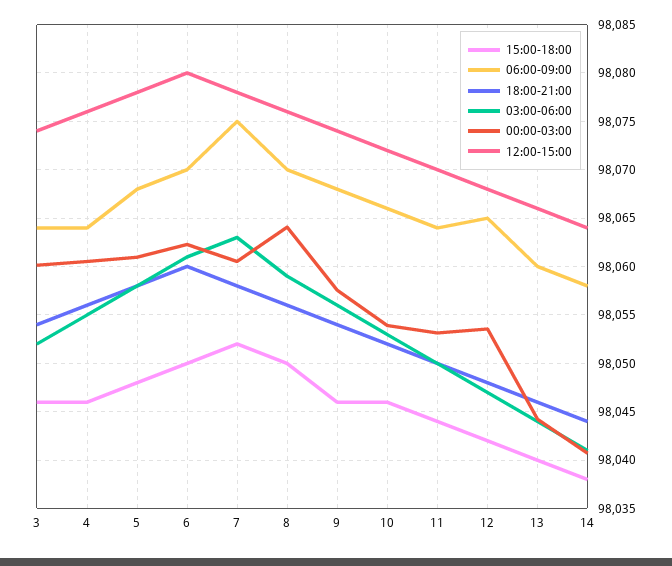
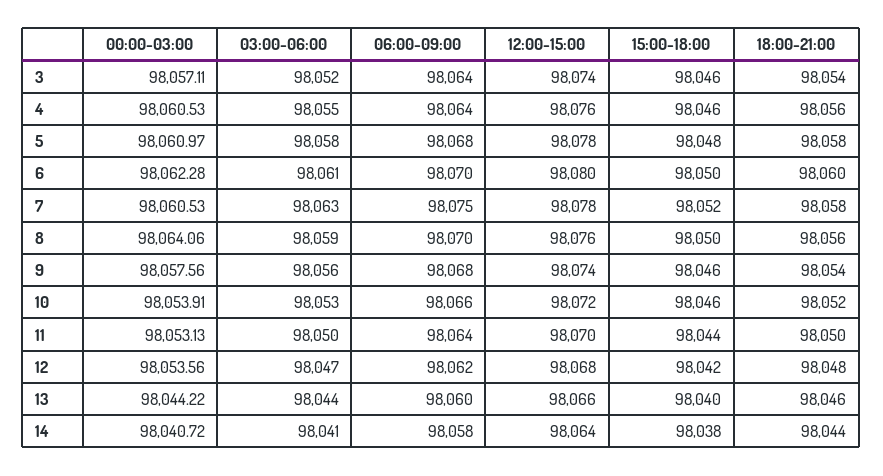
  {
    "15:00-18:00": {
      "3": 98046,
      "4": 98046,
      "5": 98048,
      "6": 98050,
      "7": 98052,
      "8": 98050,
      "9": 98046,
      "10": 98046,
      "11": 98044,
      "12": 98042,
      "13": 98040,
      "14": 98038
    },
    "06:00-09:00": {
      "3": 98064,
      "4": 98064,
      "5": 98068,
      "6": 98070,
      "7": 98075,
      "8": 98070,
      "9": 98068,
      "10": 98066,
      "11": 98064,
-     "12": 98065,
+     "12": 98062,
      "13": 98060,
      "14": 98058
    },
    "18:00-21:00": {
      "3": 98054,
      "4": 98056,
      "5": 98058,
      "6": 98060,
      "7": 98058,
      "8": 98056,
      "9": 98054,
      "10": 98052,
      "11": 98050,
      "12": 98048,
      "13": 98046,
      "14": 98044
    },
    "03:00-06:00": {
      "3": 98052,
      "4": 98055,
      "5": 98058,
      "6": 98061,
      "7": 98063,
      "8": 98059,
      "9": 98056,
      "10": 98053,
      "11": 98050,
      "12": 98047,
      "13": 98044,
      "14": 98041
    },
    "00:00-03:00": {
-     "3": 98060,
+     "3": 98057.11,
      "4": 98060.53,
      "5": 98060.97,
      "6": 98062.28,
      "7": 98060.53,
      "8": 98064.06,
      "9": 98057.56,
      "10": 98053.91,
      "11": 98053.13,
      "12": 98053.56,
      "13": 98044.22,
      "14": 98040.72
    },
    "12:00-15:00": {
      "3": 98074,
      "4": 98076,
      "5": 98078,
      "6": 98080,
      "7": 98078,
      "8": 98076,
      "9": 98074,
      "10": 98072,
      "11": 98070,
      "12": 98068,
      "13": 98066,
      "14": 98064
    }
  }

